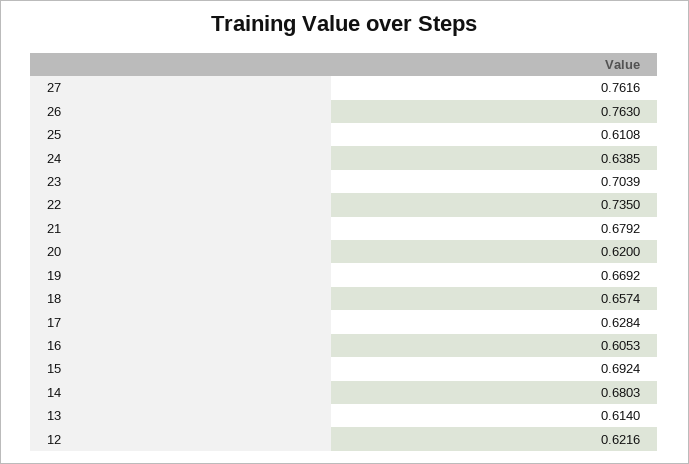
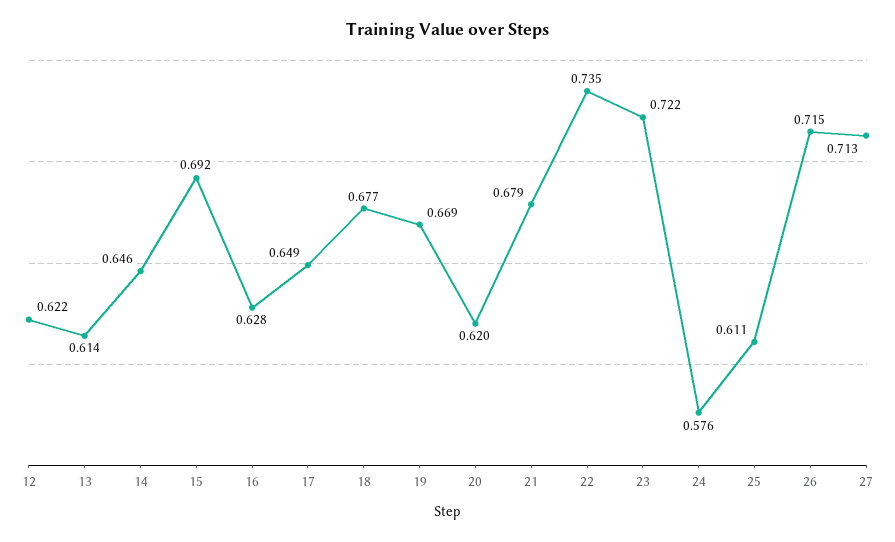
  {
-   "27": 0.7616,
+   "27": 0.713,
-   "26": 0.763,
+   "26": 0.715,
    "25": 0.6108,
-   "24": 0.6385,
+   "24": 0.576,
-   "23": 0.7039,
+   "23": 0.722,
    "22": 0.735,
    "21": 0.6792,
    "20": 0.62,
    "19": 0.6692,
-   "18": 0.6574,
+   "18": 0.677,
-   "17": 0.6284,
+   "17": 0.649,
-   "16": 0.6053,
+   "16": 0.628,
    "15": 0.6924,
-   "14": 0.6803,
+   "14": 0.646,
    "13": 0.614,
    "12": 0.6216
  }

